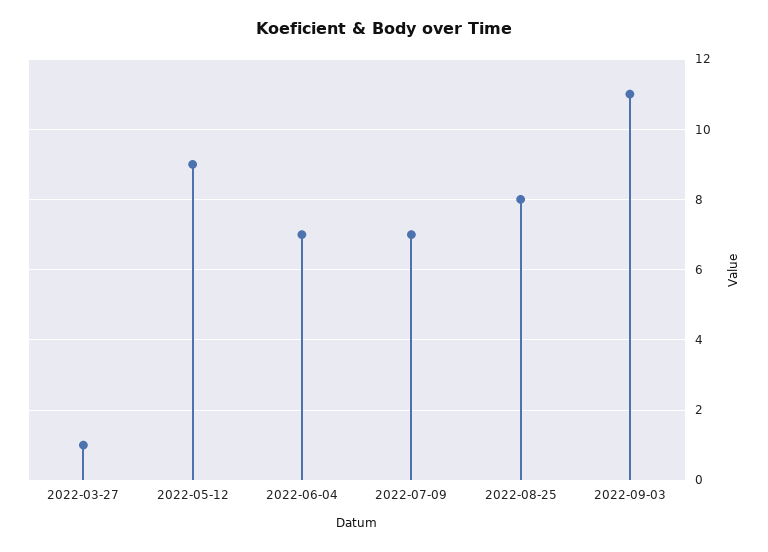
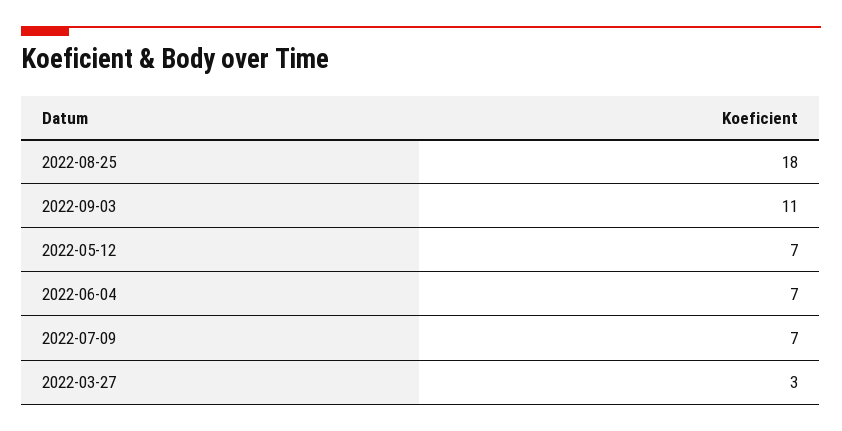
  {
-   "2022-03-27": 1,
+   "2022-03-27": 3,
-   "2022-05-12": 9,
+   "2022-05-12": 7,
    "2022-06-04": 7,
    "2022-07-09": 7,
-   "2022-08-25": 8,
+   "2022-08-25": 18,
    "2022-09-03": 11
  }

